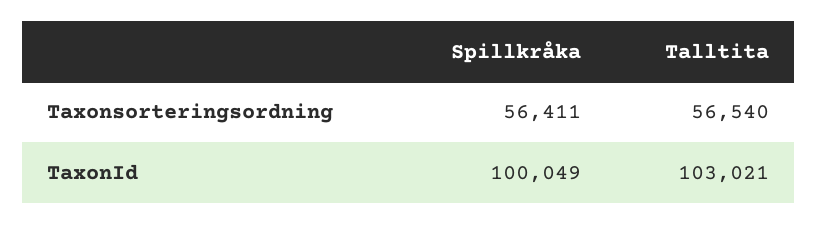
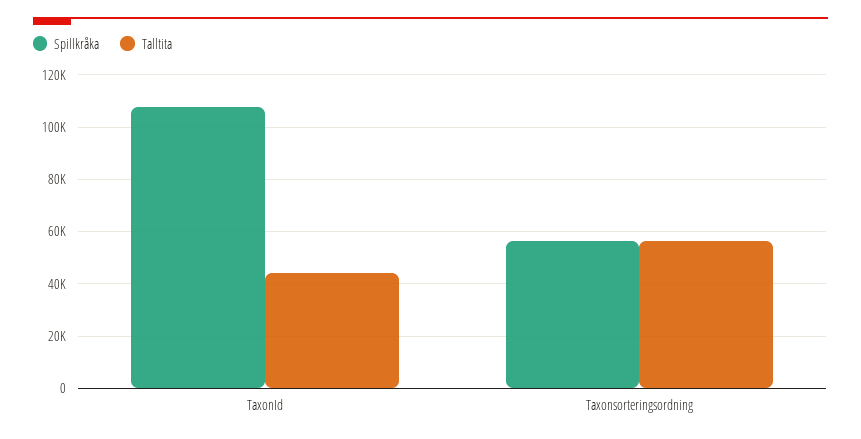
  {
    "Spillkråka": {
      "Taxonsorteringsordning": 56411,
-     "TaxonId": 100049
+     "TaxonId": 107500
    },
    "Talltita": {
      "Taxonsorteringsordning": 56540,
-     "TaxonId": 103021
+     "TaxonId": 45000
    }
  }

